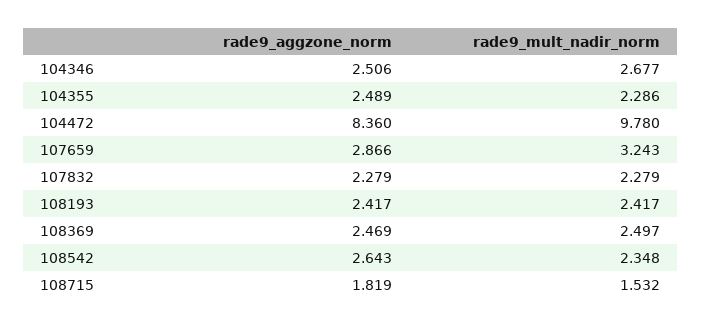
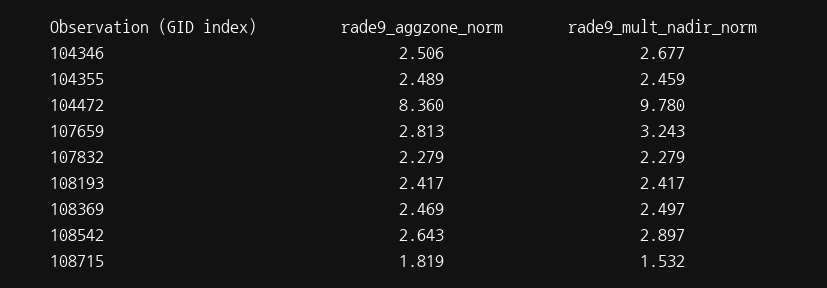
  {
    "rade9_aggzone_norm": {
      "104346": 2.506,
      "104355": 2.489,
      "104472": 8.36,
-     "107659": 2.866,
+     "107659": 2.813,
      "107832": 2.279,
      "108193": 2.417,
      "108369": 2.469,
      "108542": 2.643,
      "108715": 1.819
    },
    "rade9_mult_nadir_norm": {
      "104346": 2.677,
-     "104355": 2.286,
+     "104355": 2.459,
      "104472": 9.78,
      "107659": 3.243,
      "107832": 2.279,
      "108193": 2.417,
      "108369": 2.497,
-     "108542": 2.348,
+     "108542": 2.897,
      "108715": 1.532
    }
  }

